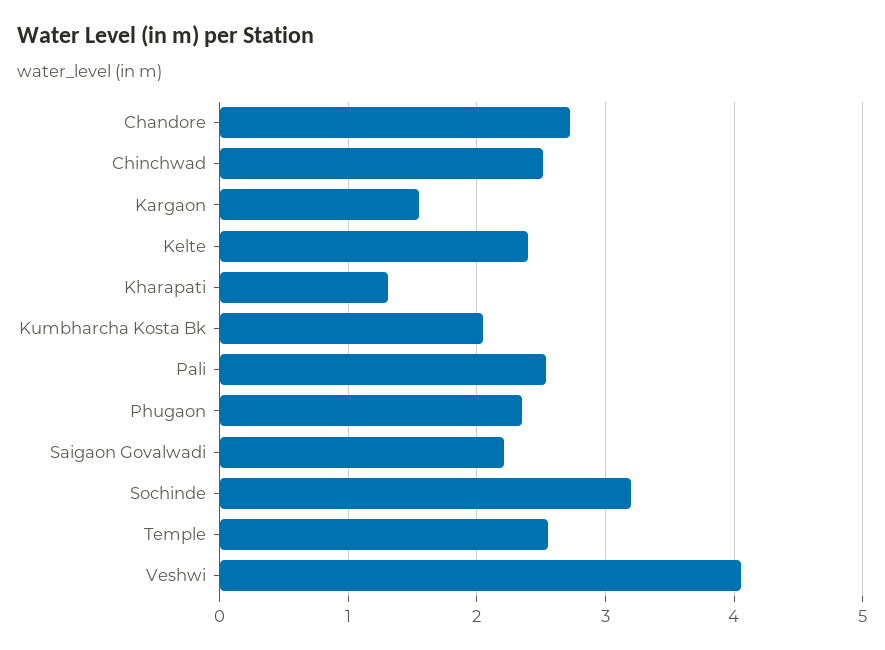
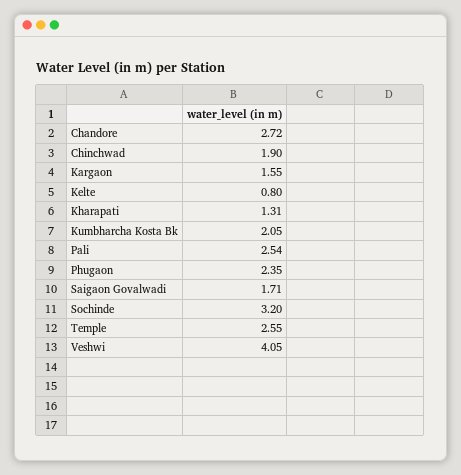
  {
    "Chandore": 2.72,
-   "Chinchwad": 2.5,
+   "Chinchwad": 1.9,
    "Kargaon": 1.55,
-   "Kelte": 2.4,
+   "Kelte": 0.8,
    "Kharapati": 1.31,
    "Kumbharcha Kosta Bk": 2.05,
    "Pali": 2.54,
    "Phugaon": 2.35,
-   "Saigaon Govalwadi": 2.2,
+   "Saigaon Govalwadi": 1.71,
    "Sochinde": 3.2,
    "Temple": 2.55,
    "Veshwi": 4.05
  }

